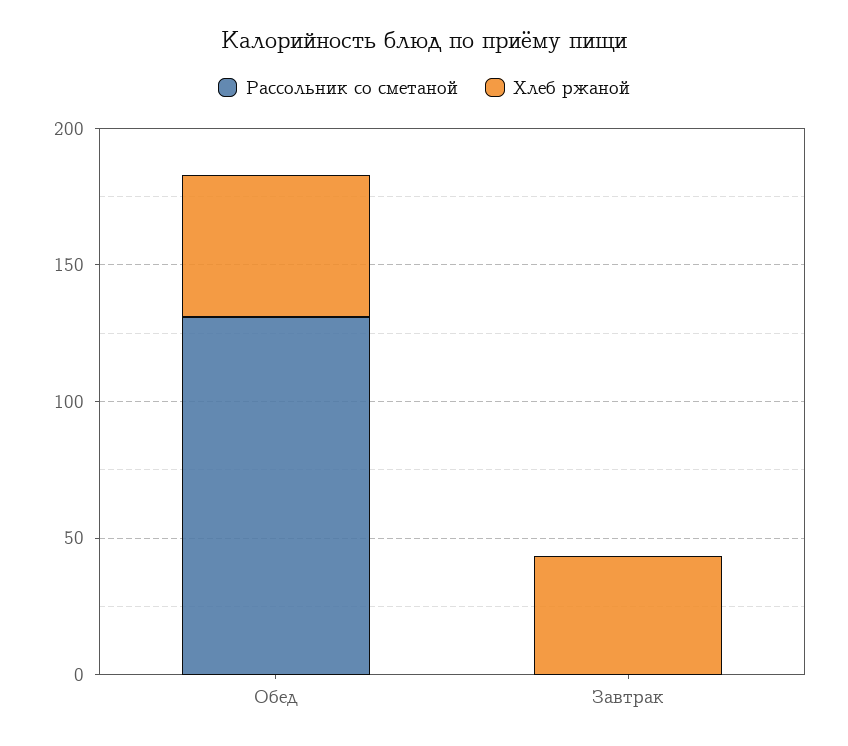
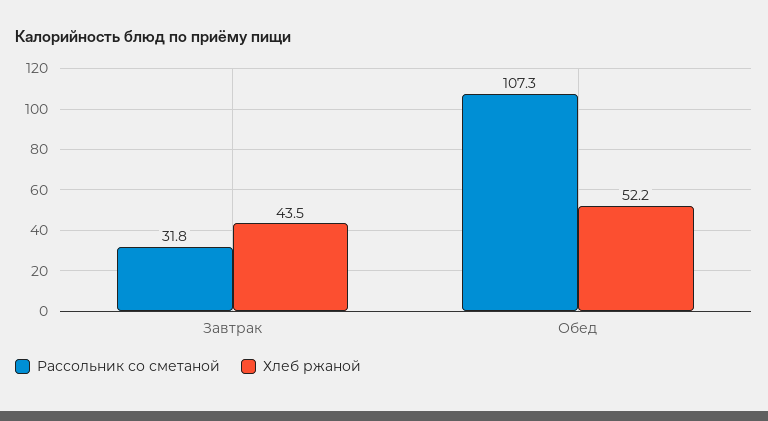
  {
    "Рассольник со сметаной": {
-     "Обед": 130,
+     "Обед": 107.3,
-     "Завтрак": 0
+     "Завтрак": 31.8
    },
    "Хлеб ржаной": {
      "Обед": 52.2,
      "Завтрак": 43.5
    }
  }

